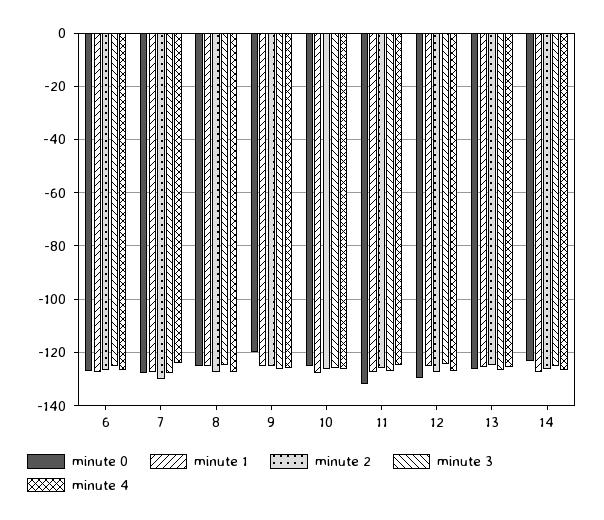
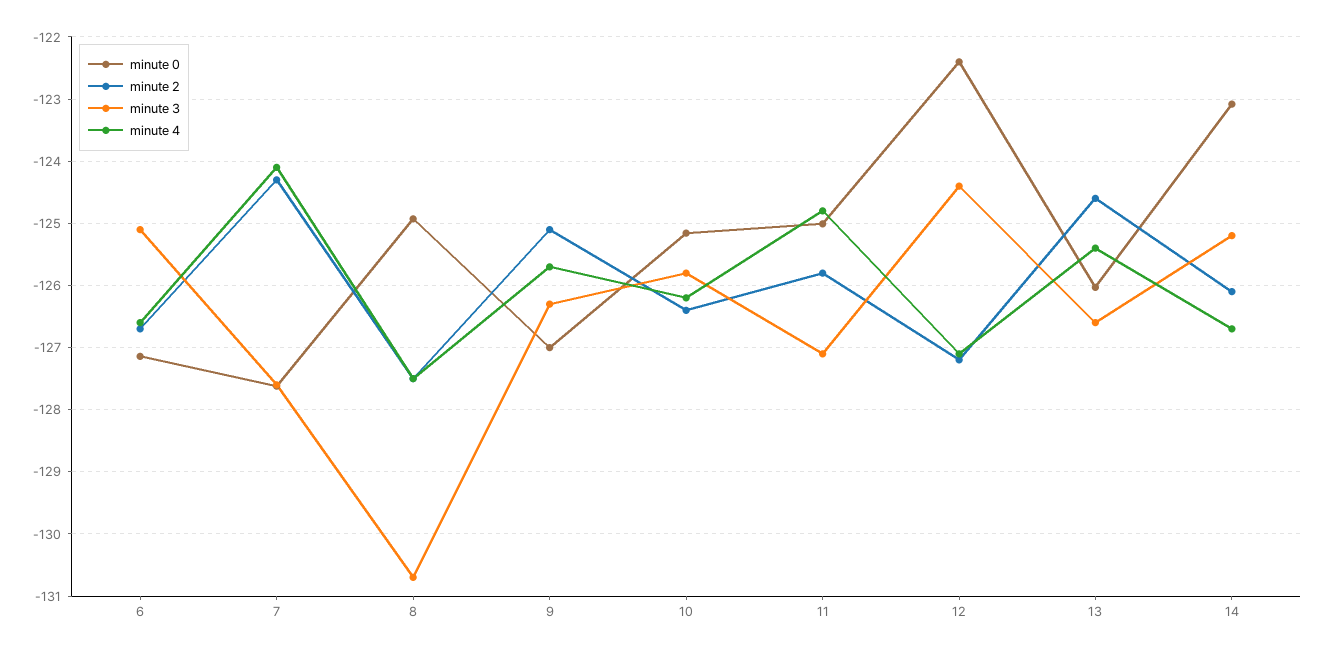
  {
    "minute 0": {
      "6": -127.1,
      "7": -127.6,
      "8": -124.9,
-     "9": -120,
+     "9": -127,
      "10": -125.2,
-     "11": -132.5,
+     "11": -125,
-     "12": -130,
+     "12": -122.4,
      "13": -126,
      "14": -123.1
    },
-   "minute 1": {
-     "6": -127.5,
-     "7": -127.5,
-     "8": -125,
-     "9": -125,
-     "10": -127.5,
-     "11": -127.5,
-     "12": -125,
-     "13": -125,
-     "14": -127.5
-   },
    "minute 2": {
      "6": -126.7,
-     "7": -130,
+     "7": -124.3,
      "8": -127.5,
      "9": -125.1,
      "10": -126.4,
      "11": -125.8,
      "12": -127.2,
      "13": -124.6,
      "14": -126.1
    },
    "minute 3": {
      "6": -125.1,
      "7": -127.6,
-     "8": -125,
+     "8": -130.7,
      "9": -126.3,
      "10": -125.8,
      "11": -127.1,
      "12": -124.4,
      "13": -126.6,
      "14": -125.2
    },
    "minute 4": {
      "6": -126.6,
      "7": -124.1,
      "8": -127.5,
      "9": -125.7,
      "10": -126.2,
      "11": -124.8,
      "12": -127.1,
      "13": -125.4,
      "14": -126.7
    }
  }

